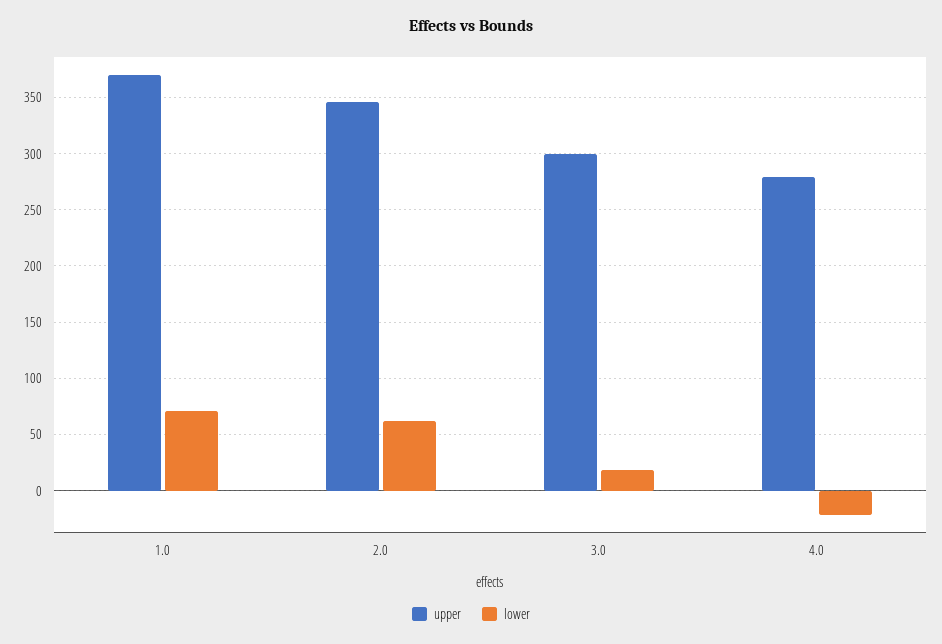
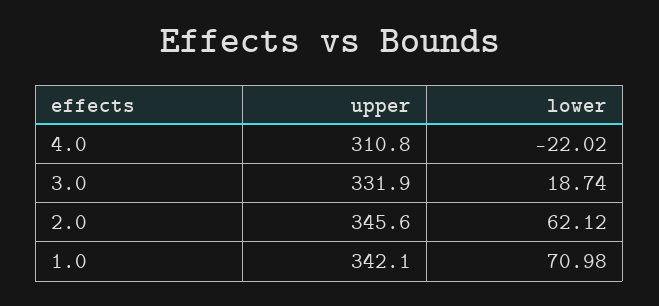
  {
    "upper": {
-     "1.0": 370,
+     "1.0": 342.1,
      "2.0": 345.6,
-     "3.0": 300,
+     "3.0": 331.9,
-     "4.0": 280
+     "4.0": 310.8
    },
    "lower": {
      "1.0": 70.98,
      "2.0": 62.12,
      "3.0": 18.74,
      "4.0": -22.02
    }
  }

